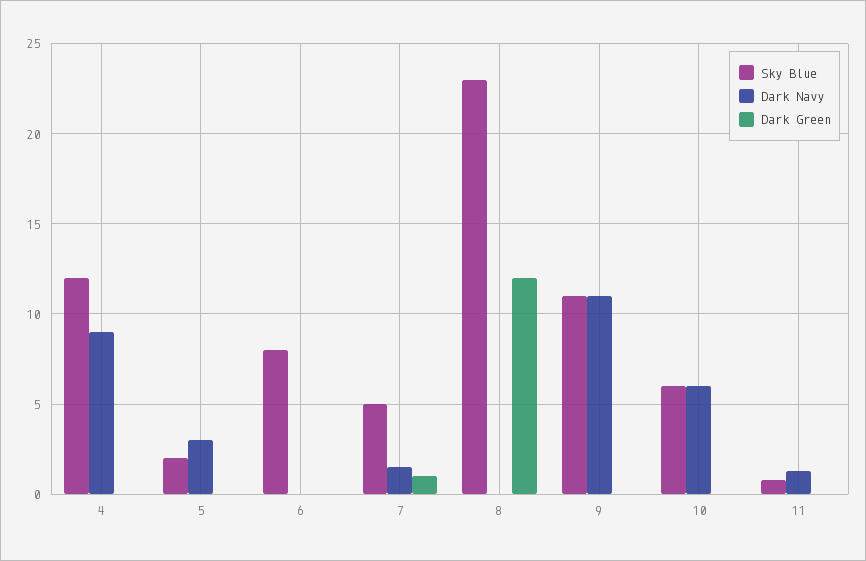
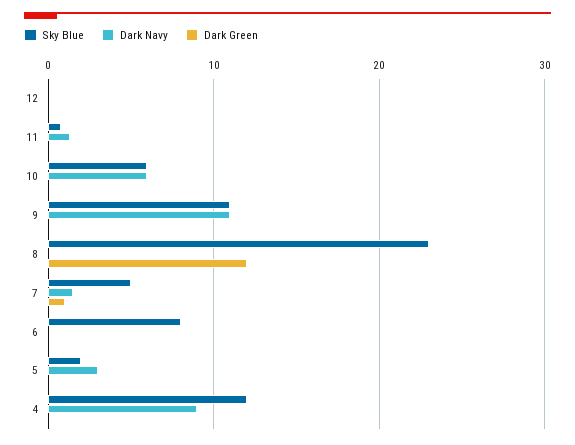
  {
    "Sky Blue": {
      "4": 12,
      "5": 2,
      "6": 8,
      "7": 5,
      "8": 23,
      "9": 11,
      "10": 6,
-     "11": 1
+     "11": 1,
+     "12": 0
    },
    "Dark Navy": {
      "4": 9,
      "5": 3,
      "6": 0,
      "7": 1.5,
      "8": 0,
      "9": 11,
      "10": 6,
-     "11": 1.5
+     "11": 1.5,
+     "12": 0
    },
    "Dark Green": {
      "4": 0,
      "5": 0,
      "6": 0,
      "7": 1,
      "8": 12,
      "9": 0,
      "10": 0,
-     "11": 0
+     "11": 0,
+     "12": 0
    }
  }

